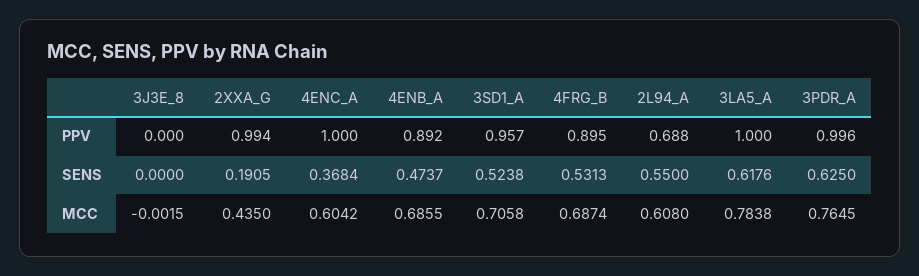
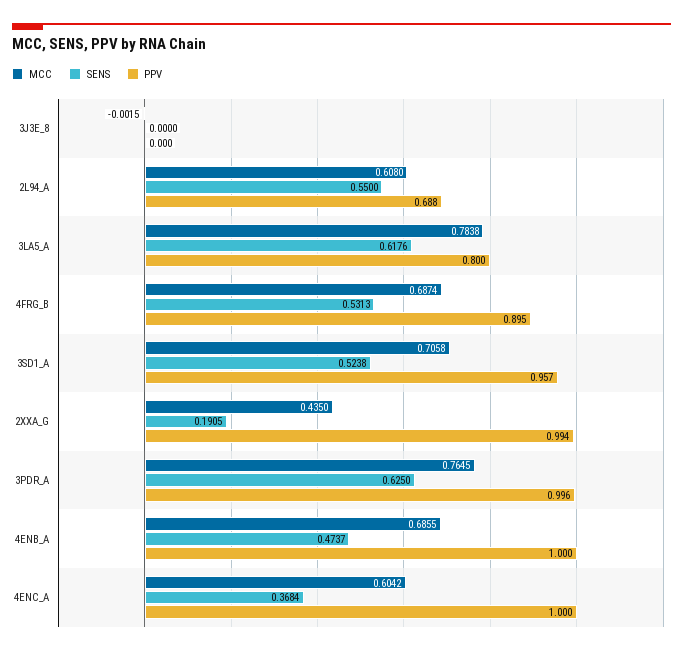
  {
    "PPV": {
      "3J3E_8": 0,
      "2XXA_G": 0.994,
      "4ENC_A": 1,
-     "4ENB_A": 0.892,
+     "4ENB_A": 1,
      "3SD1_A": 0.957,
      "4FRG_B": 0.895,
      "2L94_A": 0.688,
-     "3LA5_A": 1,
+     "3LA5_A": 0.8,
      "3PDR_A": 0.996
    },
    "SENS": {
      "3J3E_8": 0,
      "2XXA_G": 0.1905,
      "4ENC_A": 0.3684,
      "4ENB_A": 0.4737,
      "3SD1_A": 0.5238,
      "4FRG_B": 0.5313,
      "2L94_A": 0.55,
      "3LA5_A": 0.6176,
      "3PDR_A": 0.625
    },
    "MCC": {
      "3J3E_8": -0.0015,
      "2XXA_G": 0.435,
      "4ENC_A": 0.6042,
      "4ENB_A": 0.6855,
      "3SD1_A": 0.7058,
      "4FRG_B": 0.6874,
      "2L94_A": 0.608,
      "3LA5_A": 0.7838,
      "3PDR_A": 0.7645
    }
  }

